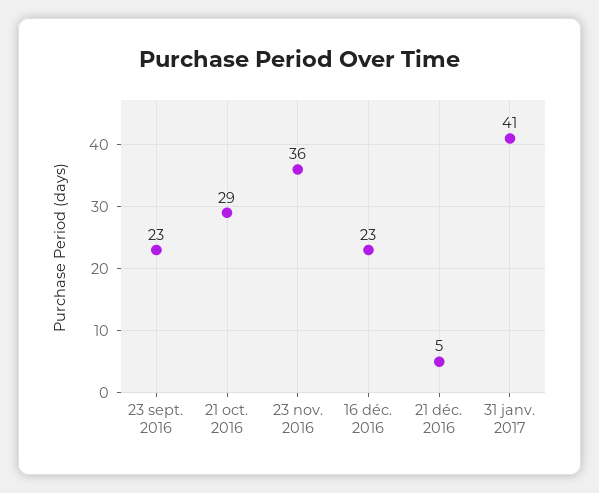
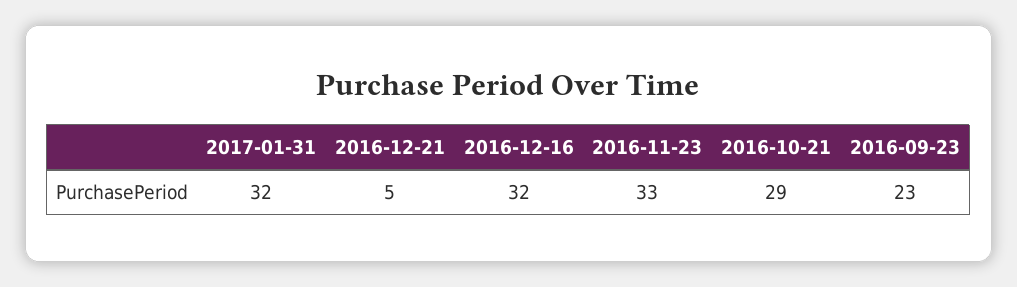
  {
    "23 sept. 2016": 23,
    "21 oct. 2016": 29,
-   "23 nov. 2016": 36,
+   "23 nov. 2016": 33,
-   "16 déc. 2016": 23,
+   "16 déc. 2016": 32,
    "21 déc. 2016": 5,
-   "31 janv. 2017": 41
+   "31 janv. 2017": 32
  }

